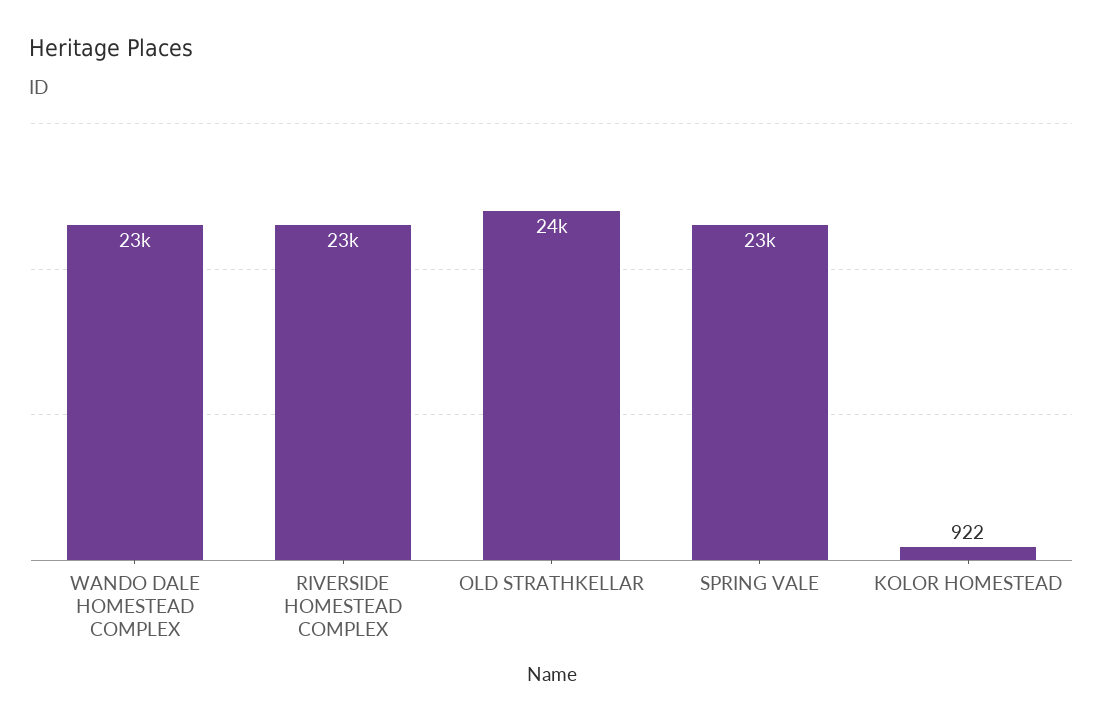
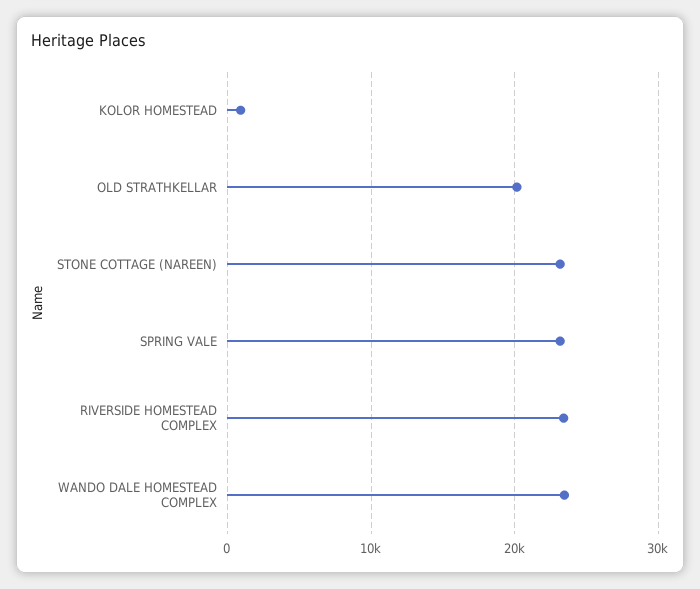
  {
    "WANDO DALE HOMESTEAD COMPLEX": 23000,
    "RIVERSIDE HOMESTEAD COMPLEX": 23000,
-   "OLD STRATHKELLAR": 24000,
+   "OLD STRATHKELLAR": 20000,
    "SPRING VALE": 23000,
-   "KOLOR HOMESTEAD": 922
+   "KOLOR HOMESTEAD": 922,
+   "STONE COTTAGE (NAREEN)": 23000
  }

